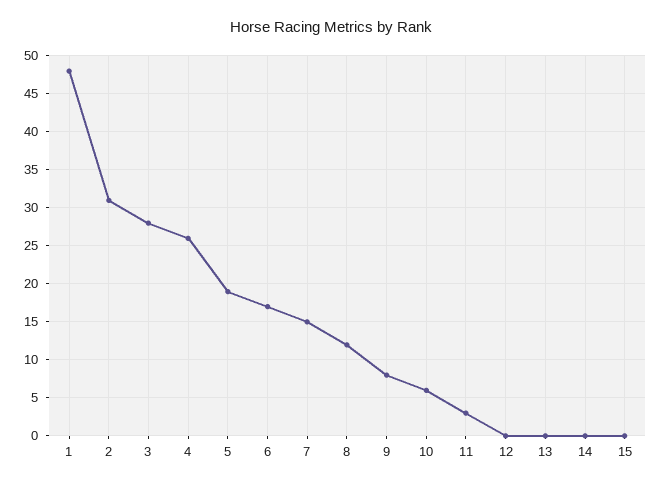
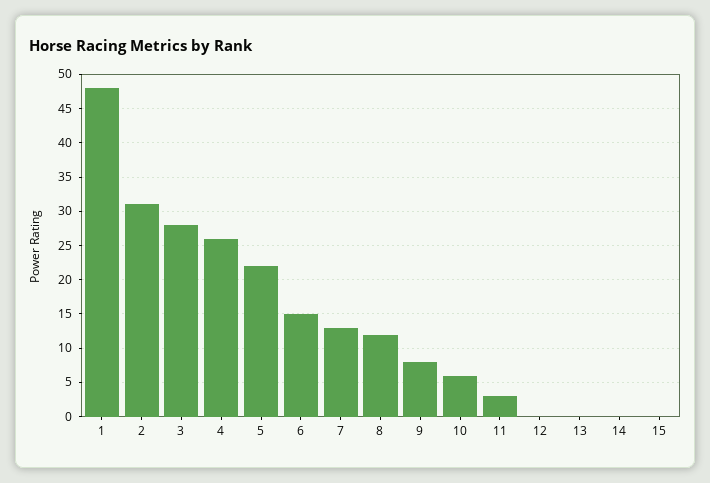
  {
    "1": 48,
    "2": 31,
    "3": 28,
    "4": 26,
-   "5": 19,
+   "5": 22,
-   "6": 17,
+   "6": 15,
-   "7": 15,
+   "7": 13,
    "8": 12,
    "9": 8,
    "10": 6,
    "11": 3,
    "12": 0,
    "13": 0,
    "14": 0,
    "15": 0
  }

